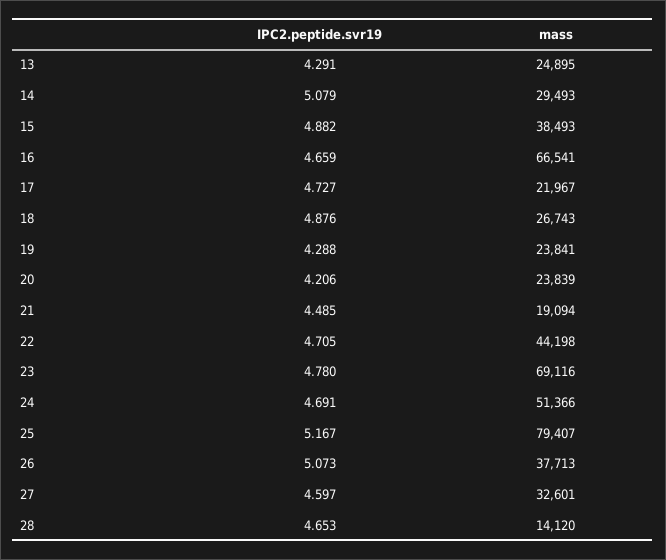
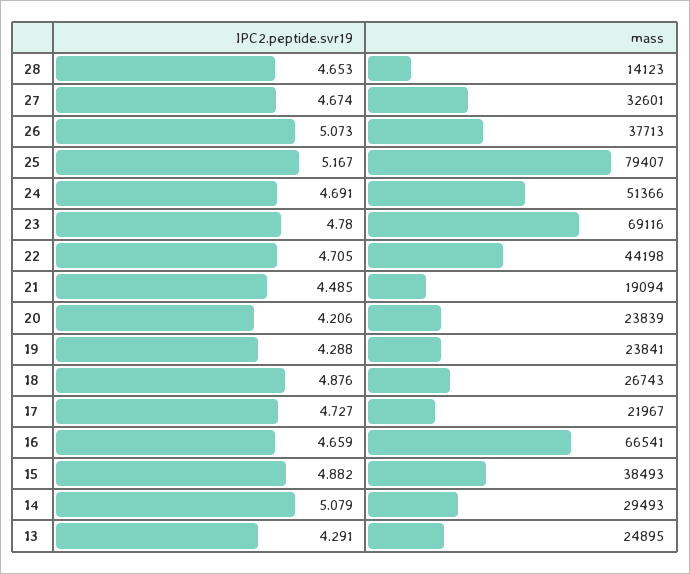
  {
    "IPC2.peptide.svr19": {
      "13": 4.291,
      "14": 5.079,
      "15": 4.882,
      "16": 4.659,
      "17": 4.727,
      "18": 4.876,
      "19": 4.288,
      "20": 4.206,
      "21": 4.485,
      "22": 4.705,
      "23": 4.78,
      "24": 4.691,
      "25": 5.167,
      "26": 5.073,
-     "27": 4.597,
+     "27": 4.674,
      "28": 4.653
    },
    "mass": {
      "13": 24895,
      "14": 29493,
      "15": 38493,
      "16": 66541,
      "17": 21967,
      "18": 26743,
      "19": 23841,
      "20": 23839,
      "21": 19094,
      "22": 44198,
      "23": 69116,
      "24": 51366,
      "25": 79407,
      "26": 37713,
      "27": 32601,
-     "28": 14120
+     "28": 14123
    }
  }

